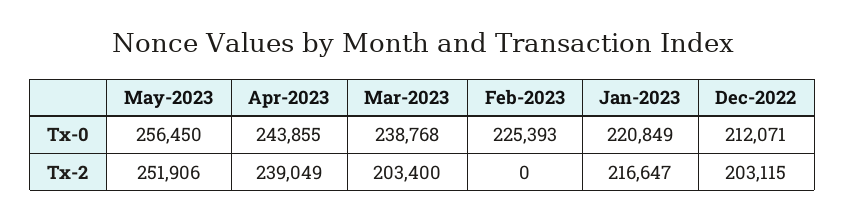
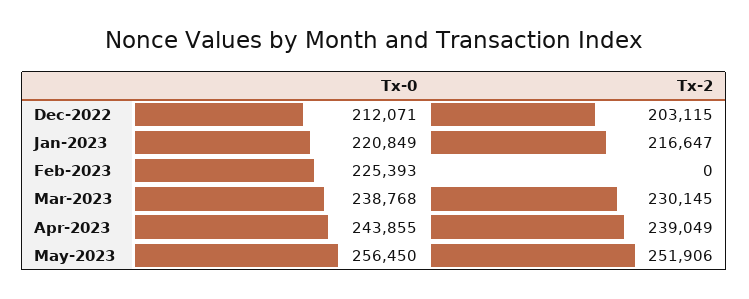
  {
    "May-2023": {
      "Tx-0": 256450,
      "Tx-2": 251906
    },
    "Apr-2023": {
      "Tx-0": 243855,
      "Tx-2": 239049
    },
    "Mar-2023": {
      "Tx-0": 238768,
-     "Tx-2": 203400
+     "Tx-2": 230145
    },
    "Feb-2023": {
      "Tx-0": 225393,
      "Tx-2": 0
    },
    "Jan-2023": {
      "Tx-0": 220849,
      "Tx-2": 216647
    },
    "Dec-2022": {
      "Tx-0": 212071,
      "Tx-2": 203115
    }
  }

